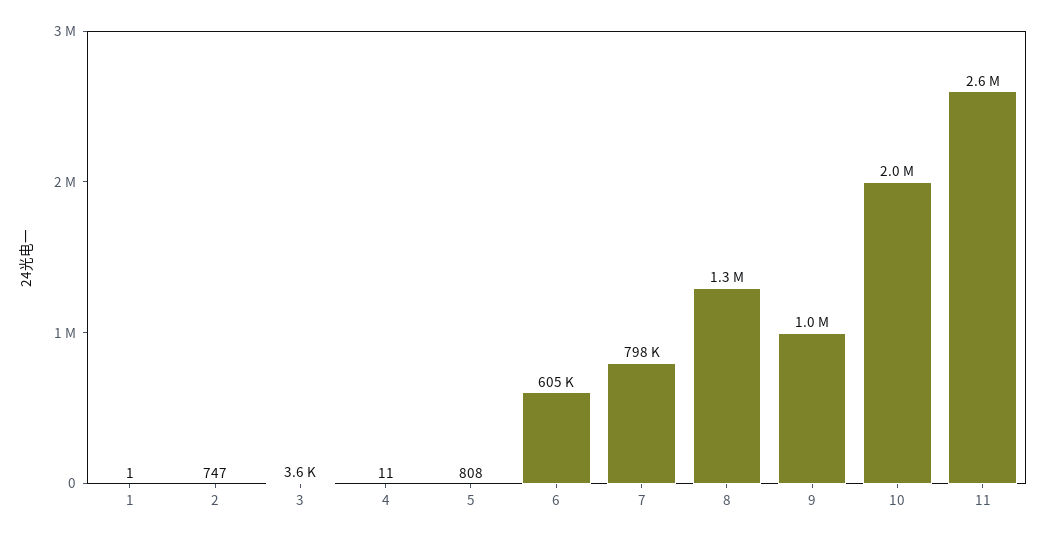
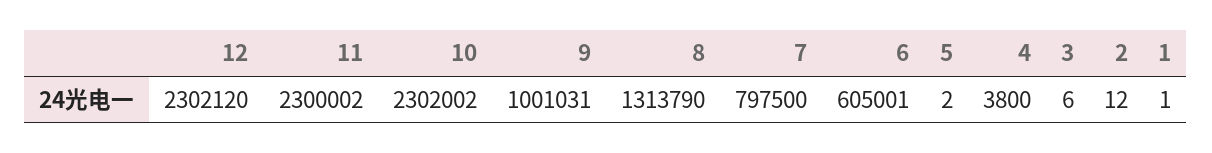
  {
    "1": 1,
-   "2": 747,
+   "2": 12,
-   "3": 3600,
+   "3": 6,
-   "4": 11,
+   "4": 3800,
-   "5": 808,
+   "5": 2,
    "6": 605001,
    "7": 797500,
    "8": 1313790,
    "9": 1001031,
-   "10": 2000000,
+   "10": 2302002,
-   "11": 2600000
+   "11": 2300002,
+   "12": 2302120
  }

